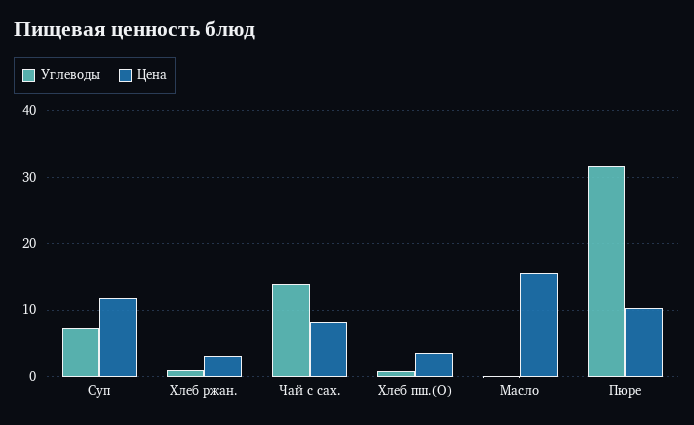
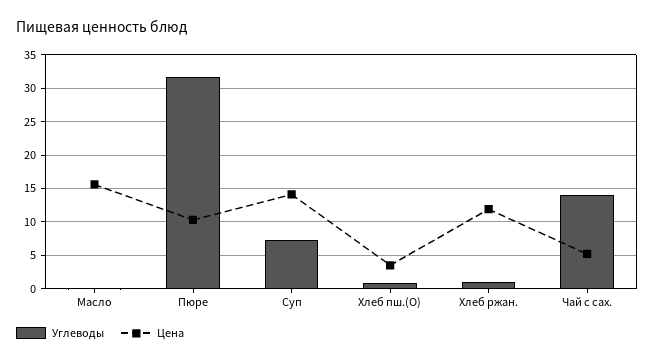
  {
    "Углеводы": {
      "Суп": 7,
      "Хлеб ржан.": 1,
      "Чай с сах.": 14,
      "Хлеб пш.(О)": 1,
      "Масло": 0,
      "Пюре": 32
    },
    "Цена": {
-     "Суп": 12,
+     "Суп": 14,
-     "Хлеб ржан.": 3,
+     "Хлеб ржан.": 12,
-     "Чай с сах.": 8,
+     "Чай с сах.": 5,
      "Хлеб пш.(О)": 4,
      "Масло": 16,
      "Пюре": 10
    }
  }

